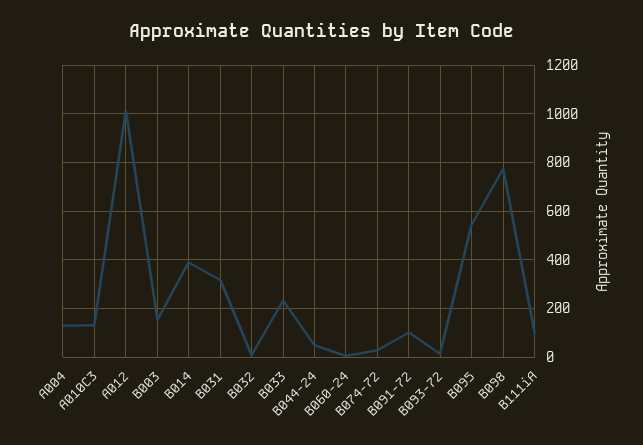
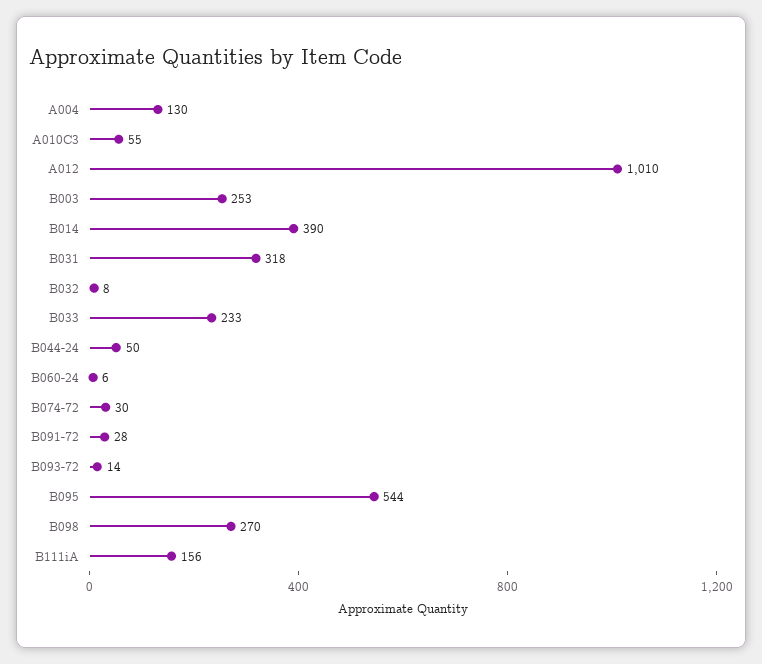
  {
    "A004": 130,
-   "A010C3": 125,
+   "A010C3": 55,
    "A012": 1010,
-   "B003": 150,
+   "B003": 253,
    "B014": 390,
    "B031": 318,
    "B032": 8,
    "B033": 233,
    "B044-24": 50,
    "B060-24": 6,
    "B074-72": 30,
-   "B091-72": 100,
+   "B091-72": 28,
    "B093-72": 14,
    "B095": 544,
-   "B098": 775,
+   "B098": 270,
-   "B111iA": 100
+   "B111iA": 156
  }

